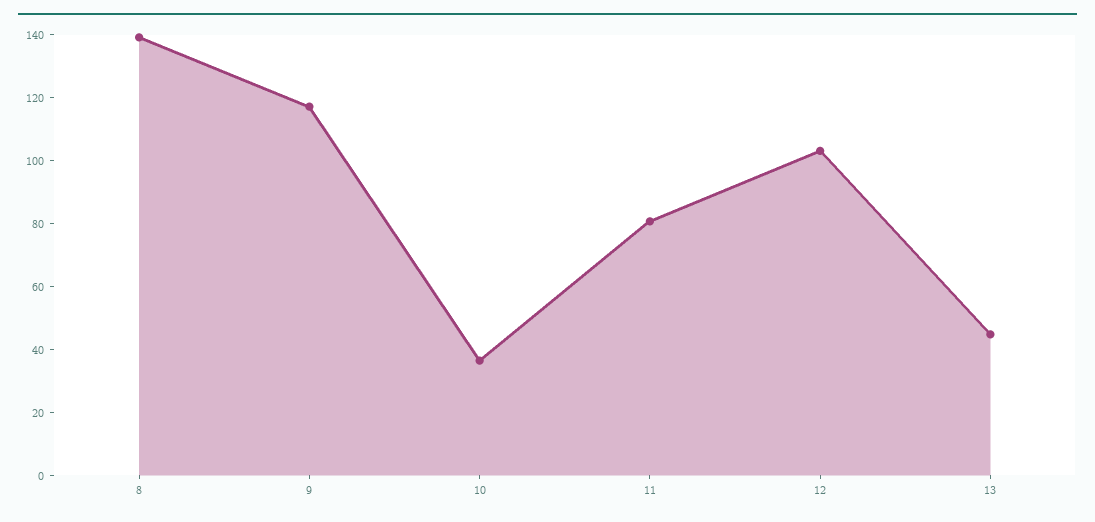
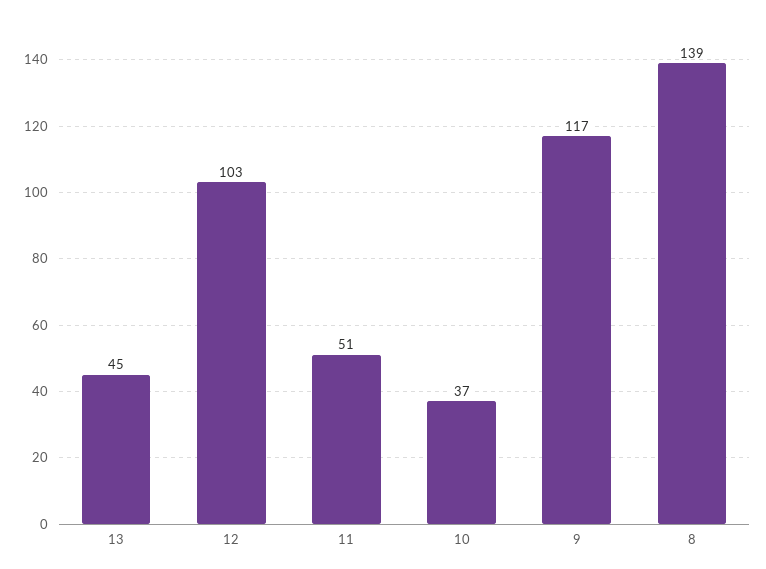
  {
    "8": 139,
    "9": 117,
    "10": 37,
-   "11": 80,
+   "11": 51,
    "12": 103,
    "13": 45
  }

